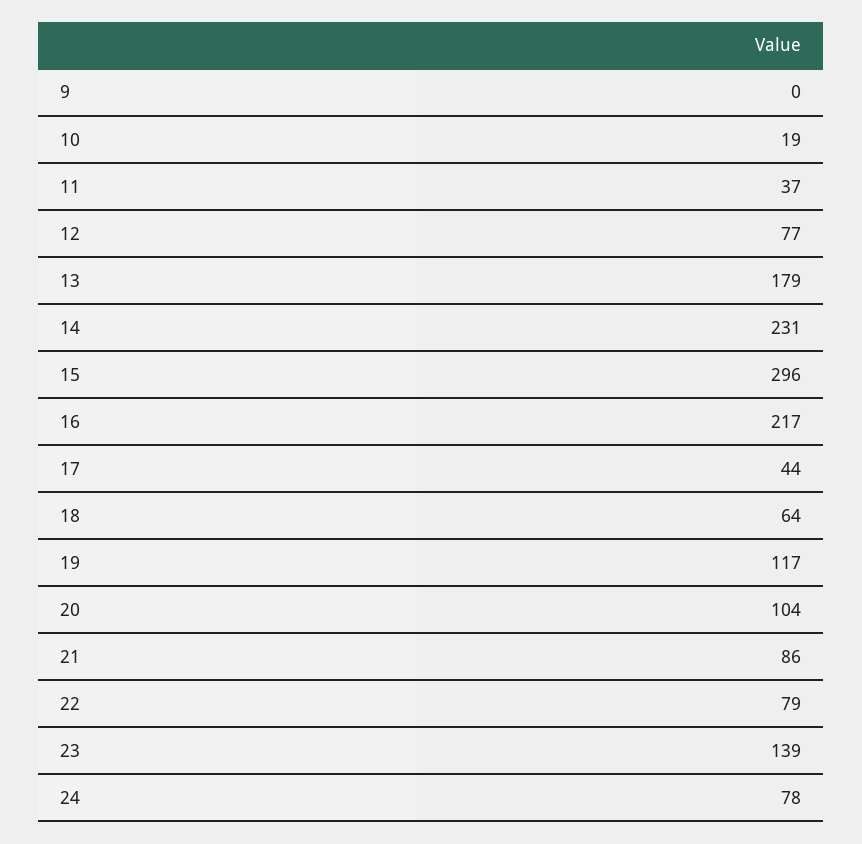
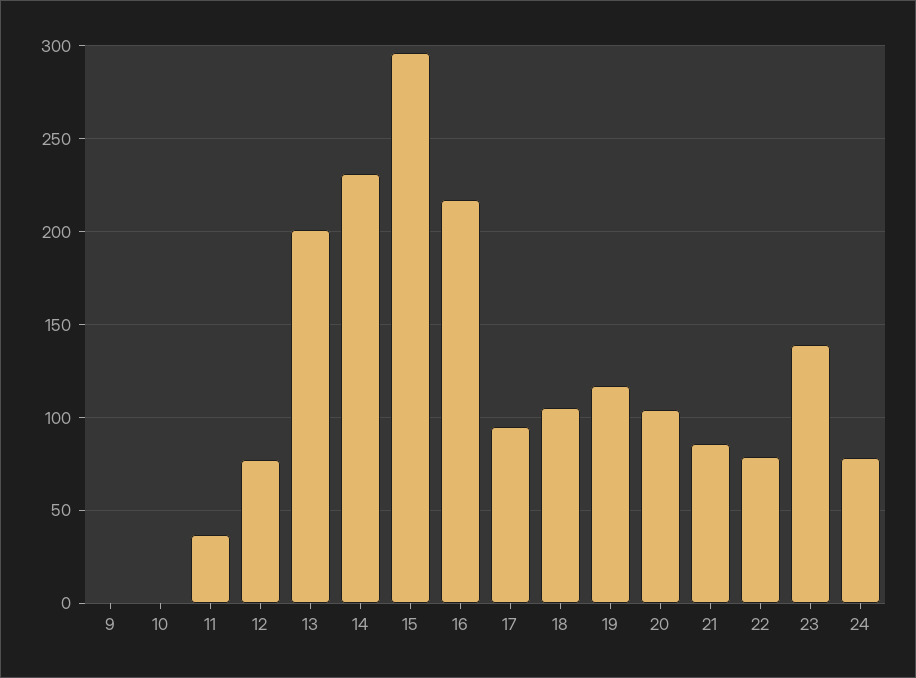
  {
    "9": 0,
-   "10": 19,
+   "10": 0,
    "11": 37,
    "12": 77,
-   "13": 179,
+   "13": 200,
    "14": 231,
    "15": 296,
    "16": 217,
-   "17": 44,
+   "17": 95,
-   "18": 64,
+   "18": 105,
    "19": 117,
    "20": 104,
    "21": 86,
    "22": 79,
    "23": 139,
    "24": 78
  }

